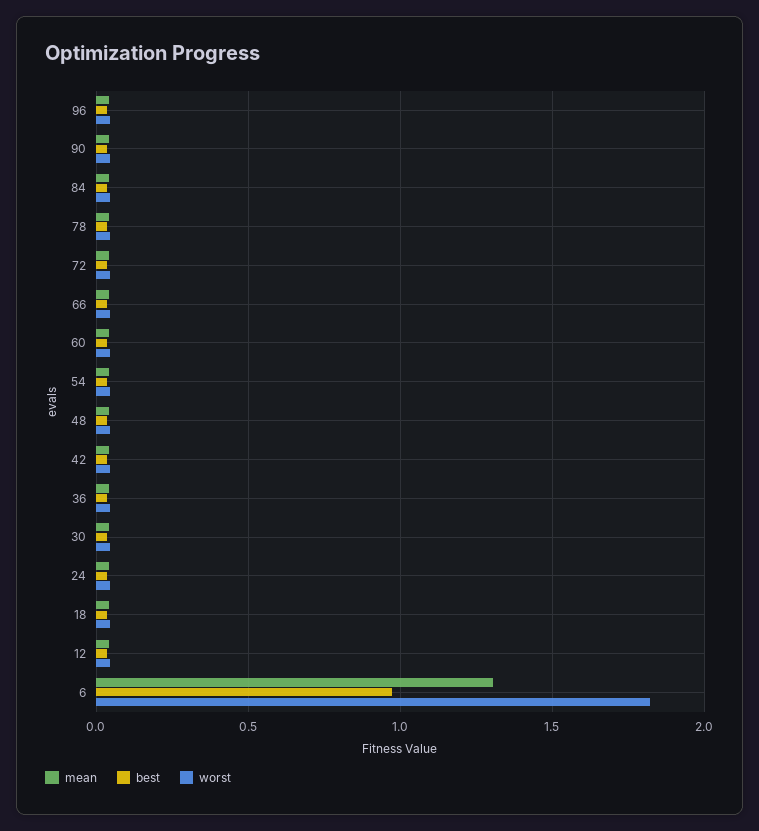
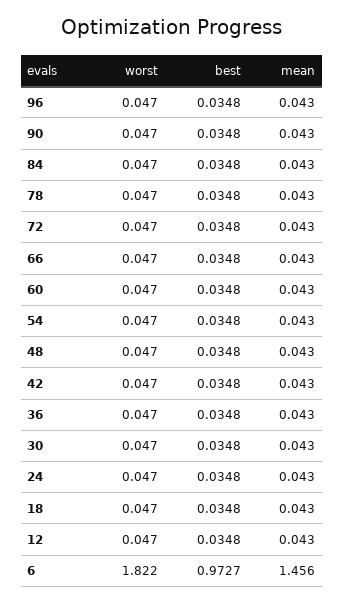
  {
    "mean": {
      "96": 0.043,
      "90": 0.043,
      "84": 0.043,
      "78": 0.043,
      "72": 0.043,
      "66": 0.043,
      "60": 0.043,
      "54": 0.043,
      "48": 0.043,
      "42": 0.043,
      "36": 0.043,
      "30": 0.043,
      "24": 0.043,
      "18": 0.043,
      "12": 0.043,
-     "6": 1.3
+     "6": 1.456
    },
    "best": {
      "96": 0.0348,
      "90": 0.0348,
      "84": 0.0348,
      "78": 0.0348,
      "72": 0.0348,
      "66": 0.0348,
      "60": 0.0348,
      "54": 0.0348,
      "48": 0.0348,
      "42": 0.0348,
      "36": 0.0348,
      "30": 0.0348,
      "24": 0.0348,
      "18": 0.0348,
      "12": 0.0348,
      "6": 0.9727
    },
    "worst": {
      "96": 0.047,
      "90": 0.047,
      "84": 0.047,
      "78": 0.047,
      "72": 0.047,
      "66": 0.047,
      "60": 0.047,
      "54": 0.047,
      "48": 0.047,
      "42": 0.047,
      "36": 0.047,
      "30": 0.047,
      "24": 0.047,
      "18": 0.047,
      "12": 0.047,
      "6": 1.822
    }
  }

